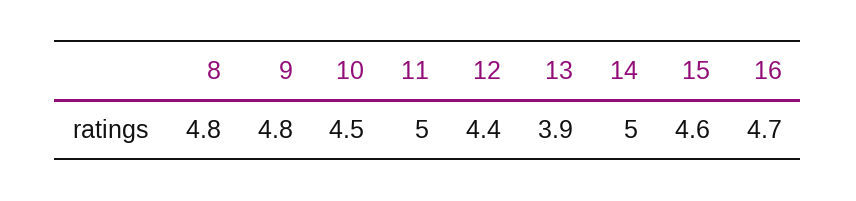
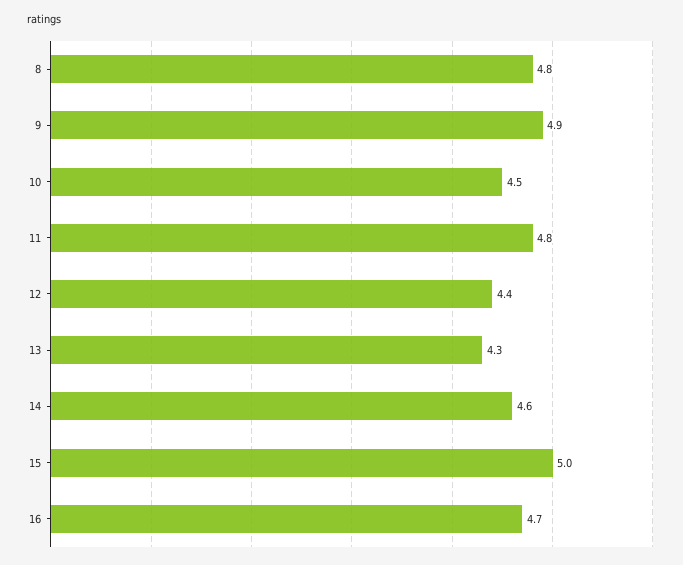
  {
    "8": 4.8,
-   "9": 4.8,
+   "9": 4.9,
    "10": 4.5,
-   "11": 5,
+   "11": 4.8,
    "12": 4.4,
-   "13": 3.9,
+   "13": 4.3,
-   "14": 5,
+   "14": 4.6,
-   "15": 4.6,
+   "15": 5,
    "16": 4.7
  }

